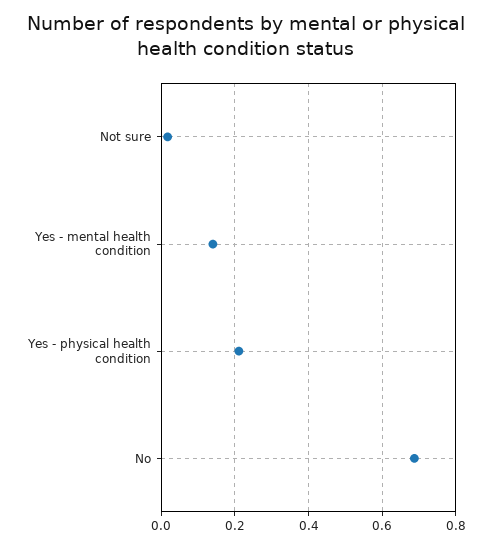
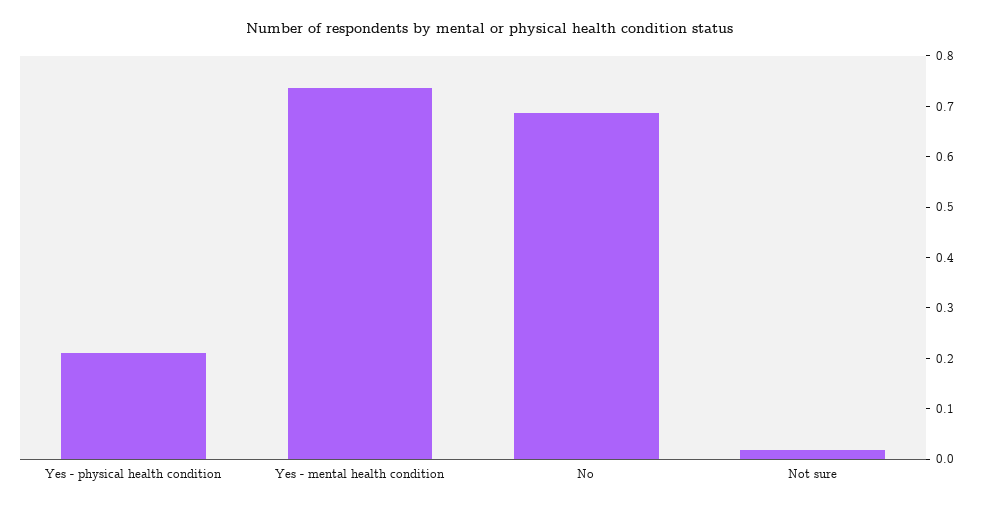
  {
    "Not sure": 0.02,
-   "Yes - mental health condition": 0.14,
+   "Yes - mental health condition": 0.74,
    "Yes - physical health condition": 0.22,
    "No": 0.68
  }

